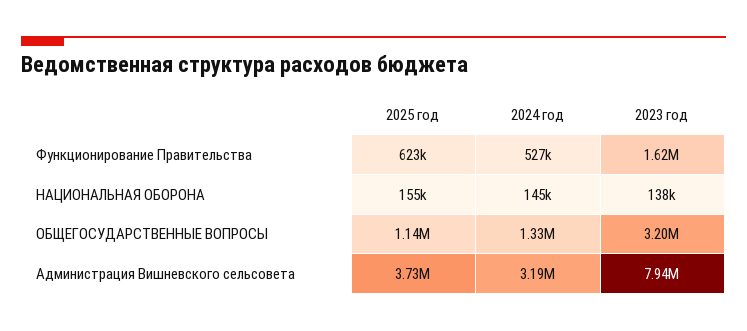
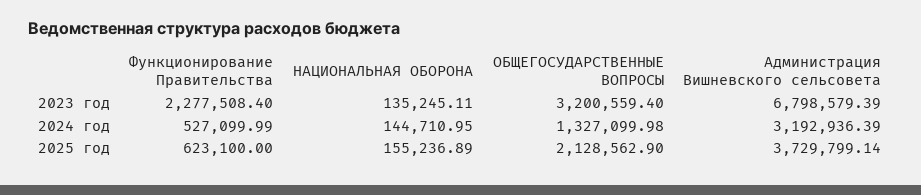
  {
    "2025 год": {
      "Функционирование Правительства": 623100,
      "НАЦИОНАЛЬНАЯ ОБОРОНА": 155236.89,
-     "ОБЩЕГОСУДАРСТВЕННЫЕ ВОПРОСЫ": 1140000,
+     "ОБЩЕГОСУДАРСТВЕННЫЕ ВОПРОСЫ": 2128562.9,
      "Администрация Вишневского сельсовета": 3729799.14
    },
    "2024 год": {
      "Функционирование Правительства": 527099.99,
      "НАЦИОНАЛЬНАЯ ОБОРОНА": 144710.95,
      "ОБЩЕГОСУДАРСТВЕННЫЕ ВОПРОСЫ": 1327099.98,
      "Администрация Вишневского сельсовета": 3192936.39
    },
    "2023 год": {
-     "Функционирование Правительства": 1620000,
+     "Функционирование Правительства": 2277508.4,
-     "НАЦИОНАЛЬНАЯ ОБОРОНА": 138000,
+     "НАЦИОНАЛЬНАЯ ОБОРОНА": 135245.11,
      "ОБЩЕГОСУДАРСТВЕННЫЕ ВОПРОСЫ": 3200559.4,
-     "Администрация Вишневского сельсовета": 7940000
+     "Администрация Вишневского сельсовета": 6798579.39
    }
  }

